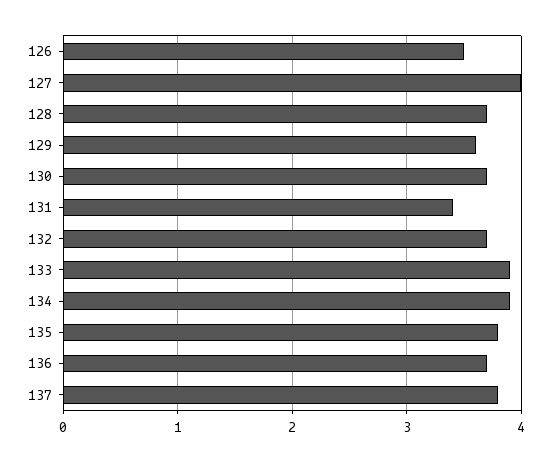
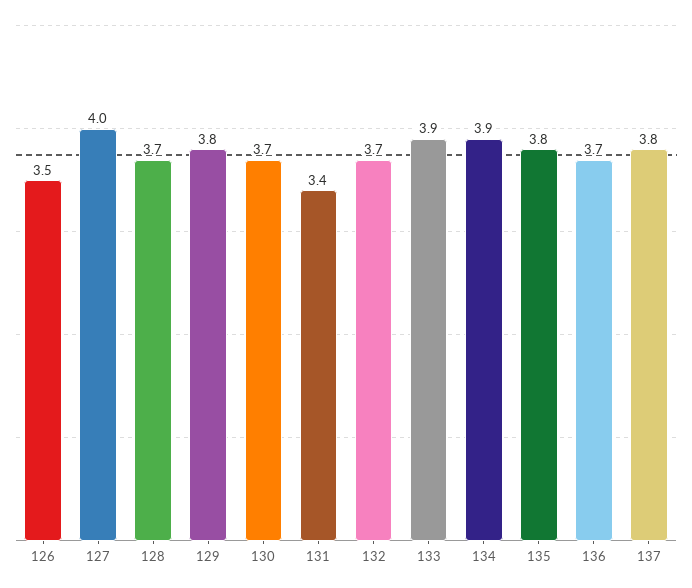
  {
    "126": 3.5,
    "127": 4,
    "128": 3.7,
-   "129": 3.6,
+   "129": 3.8,
    "130": 3.7,
    "131": 3.4,
    "132": 3.7,
    "133": 3.9,
    "134": 3.9,
    "135": 3.8,
    "136": 3.7,
    "137": 3.8
  }

